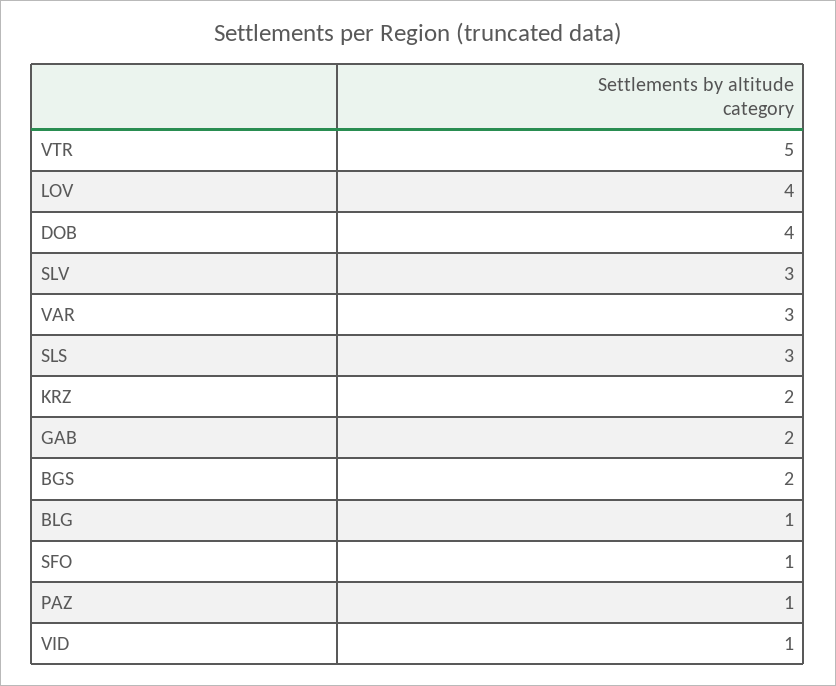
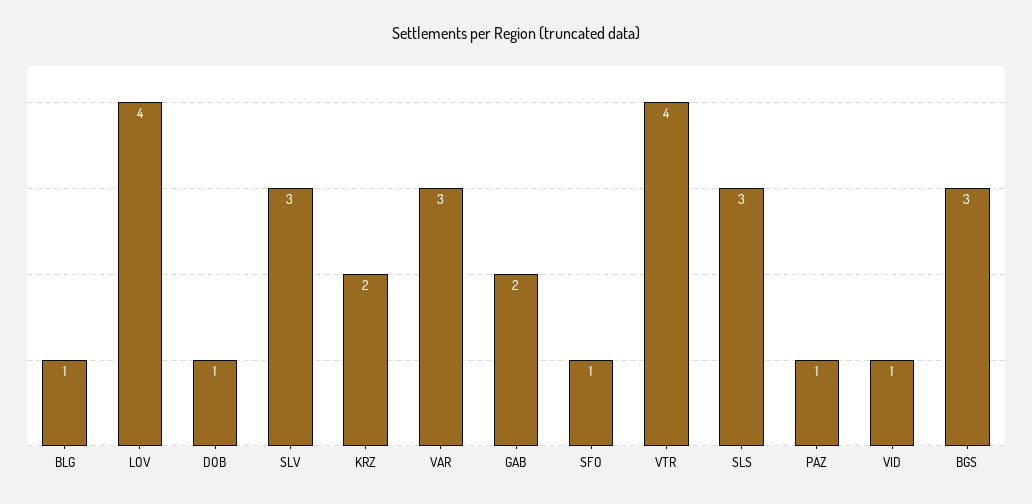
  {
-   "VTR": 5,
+   "VTR": 4,
    "LOV": 4,
-   "DOB": 4,
+   "DOB": 1,
    "SLV": 3,
    "VAR": 3,
    "SLS": 3,
    "KRZ": 2,
    "GAB": 2,
-   "BGS": 2,
+   "BGS": 3,
    "BLG": 1,
    "SFO": 1,
    "PAZ": 1,
    "VID": 1
  }

